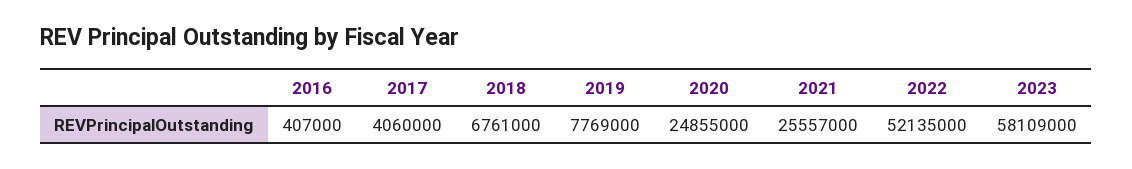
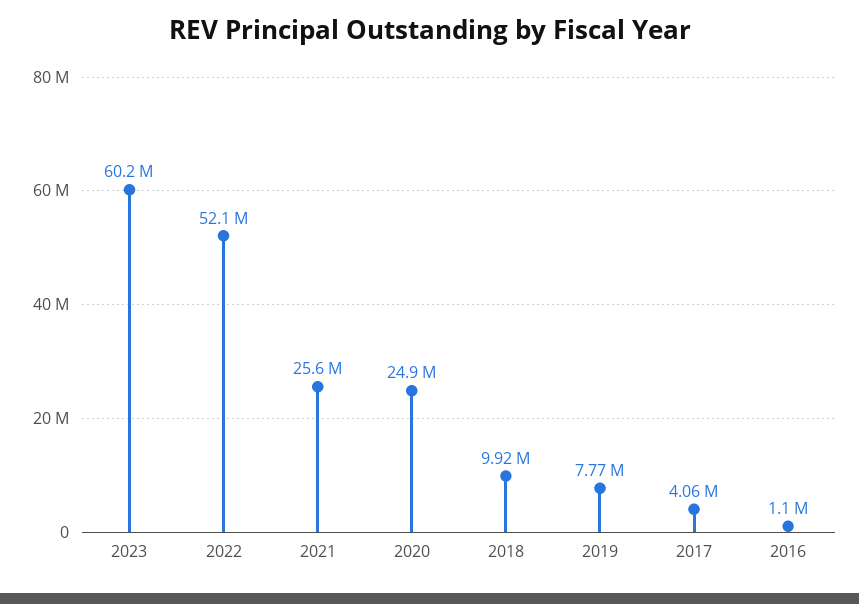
  {
-   "2016": 407000,
+   "2016": 1100000,
    "2017": 4060000,
-   "2018": 6761000,
+   "2018": 9920000,
    "2019": 7769000,
    "2020": 24855000,
    "2021": 25557000,
    "2022": 52135000,
-   "2023": 58109000
+   "2023": 60200000
  }

